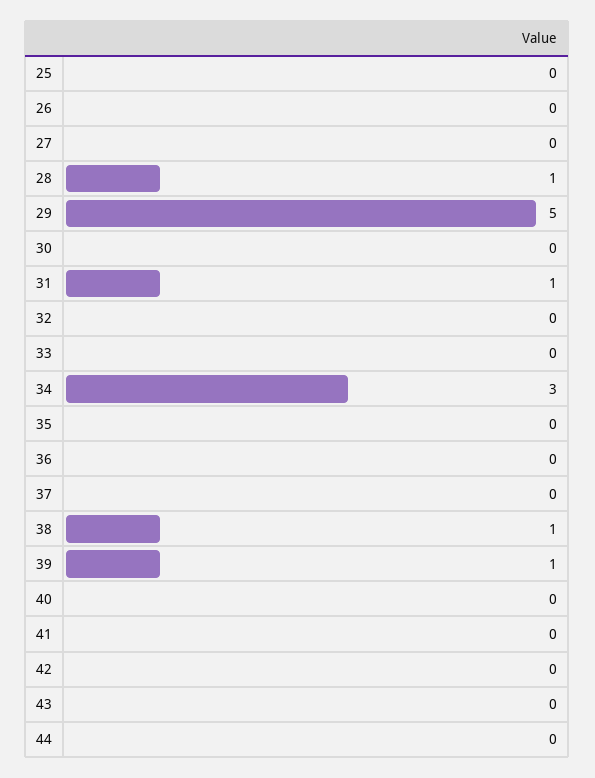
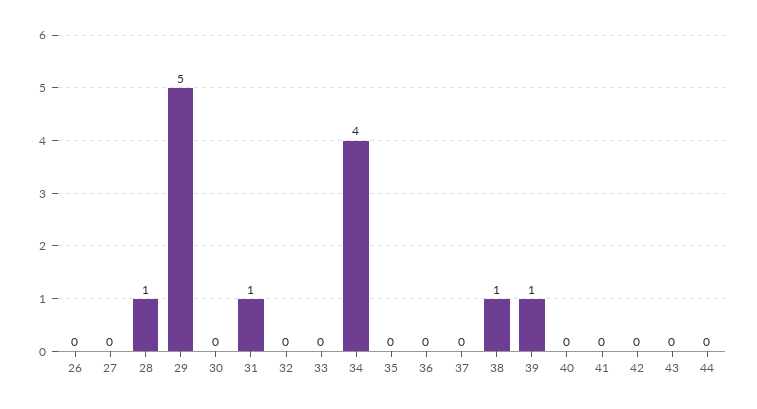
  {
-   "25": 0,
    "26": 0,
    "27": 0,
    "28": 1,
    "29": 5,
    "30": 0,
    "31": 1,
    "32": 0,
    "33": 0,
-   "34": 3,
+   "34": 4,
    "35": 0,
    "36": 0,
    "37": 0,
    "38": 1,
    "39": 1,
    "40": 0,
    "41": 0,
    "42": 0,
    "43": 0,
    "44": 0
  }

